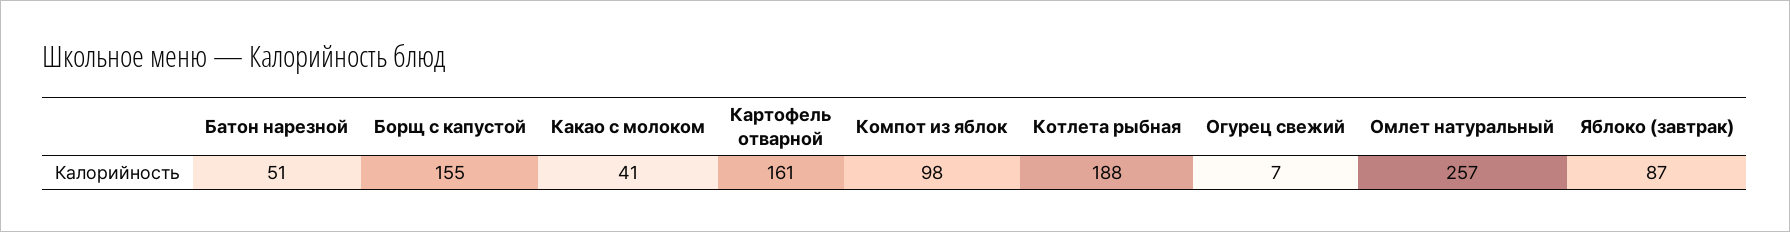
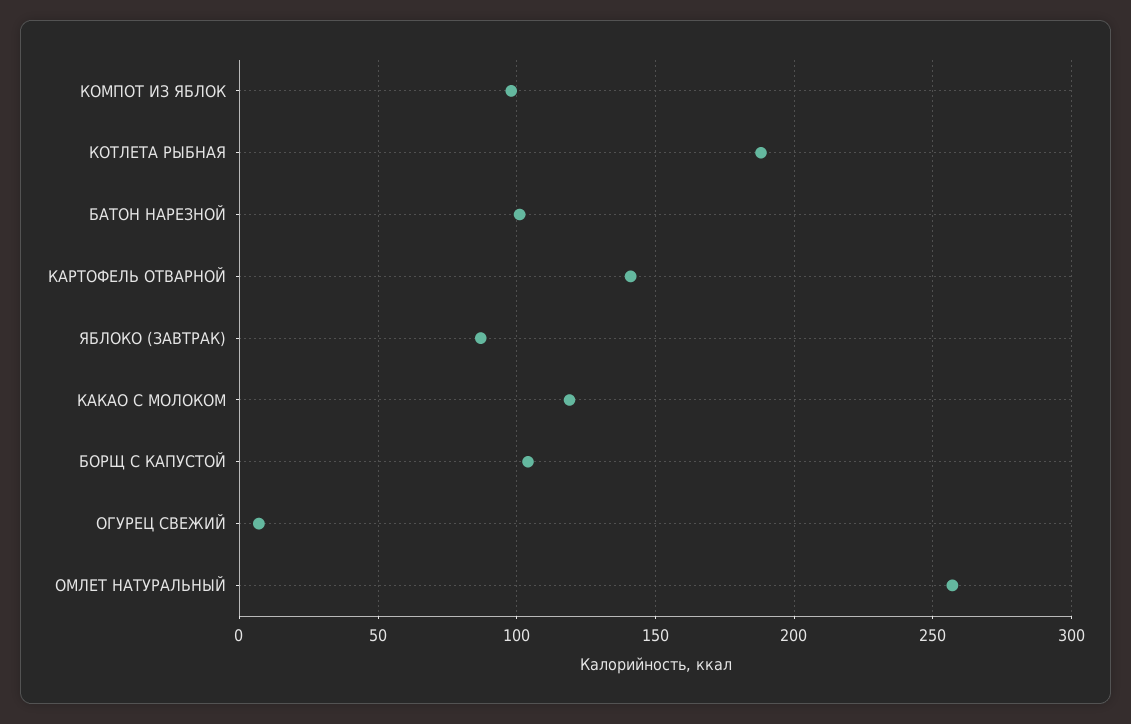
  {
-   "Батон нарезной": 51,
+   "Батон нарезной": 100,
-   "Борщ с капустой": 155,
+   "Борщ с капустой": 105,
-   "Какао с молоком": 41,
+   "Какао с молоком": 120,
-   "Картофель отварной": 161,
+   "Картофель отварной": 140,
    "Компот из яблок": 98,
    "Котлета рыбная": 188,
    "Огурец свежий": 7,
    "Омлет натуральный": 257,
    "Яблоко (завтрак)": 87
  }

